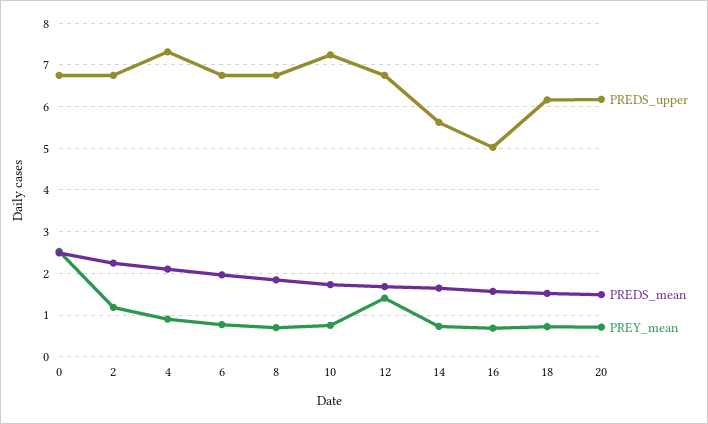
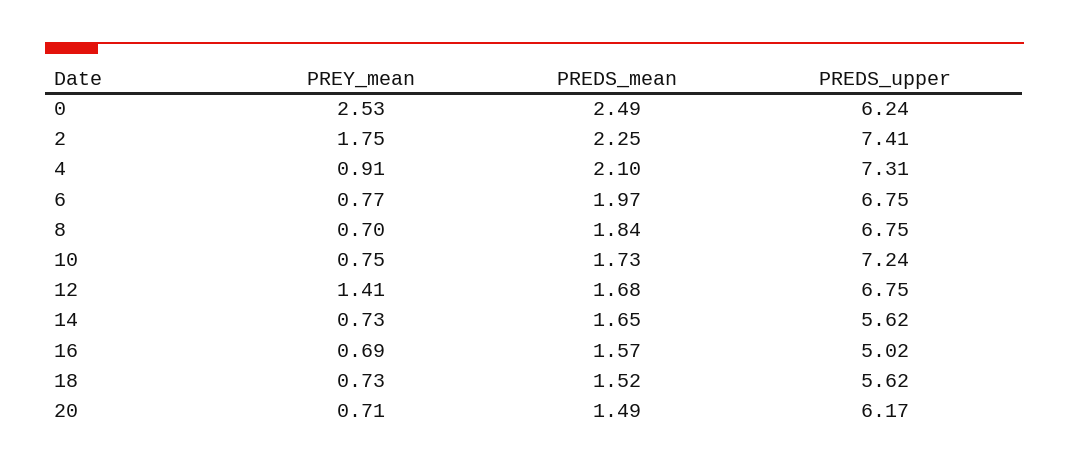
  {
    "PREDS_upper": {
-     "0": 6.8,
+     "0": 6.24,
-     "2": 6.8,
+     "2": 7.41,
      "4": 7.31,
      "6": 6.75,
      "8": 6.75,
      "10": 7.24,
      "12": 6.75,
      "14": 5.62,
      "16": 5.02,
-     "18": 6.2,
+     "18": 5.62,
      "20": 6.17
    },
    "PREDS_mean": {
      "0": 2.49,
      "2": 2.25,
      "4": 2.1,
      "6": 1.97,
      "8": 1.84,
      "10": 1.73,
      "12": 1.68,
      "14": 1.65,
      "16": 1.57,
      "18": 1.52,
      "20": 1.49
    },
    "PREY_mean": {
      "0": 2.53,
-     "2": 1.2,
+     "2": 1.75,
      "4": 0.91,
      "6": 0.77,
      "8": 0.7,
      "10": 0.75,
      "12": 1.41,
      "14": 0.73,
      "16": 0.69,
      "18": 0.73,
      "20": 0.71
    }
  }

